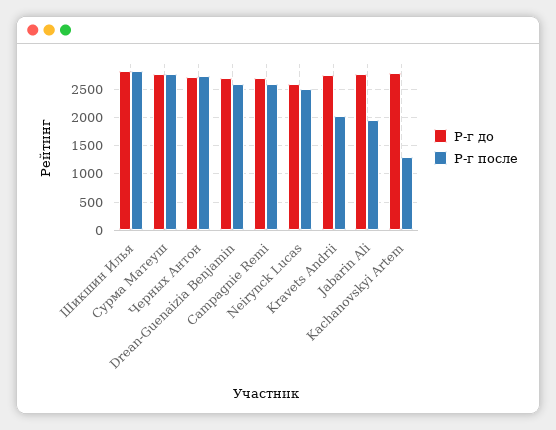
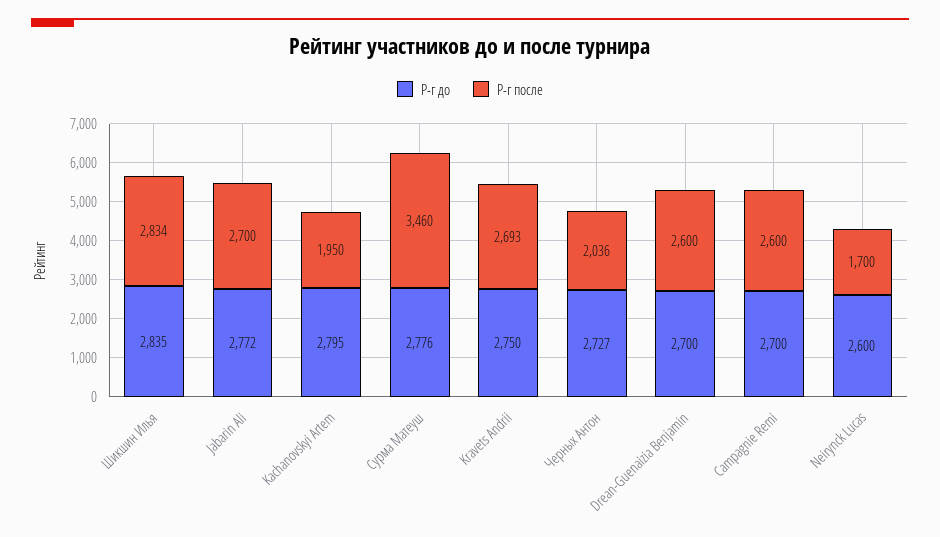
  {
    "Р-г до": {
      "Шикшин Илья": 2835,
      "Сурма Матеуш": 2776,
      "Черных Антон": 2727,
      "Drean-Guenaizia Benjamin": 2700,
      "Campagnie Remi": 2700,
      "Neirynck Lucas": 2600,
      "Kravets Andrii": 2750,
      "Jabarin Ali": 2772,
      "Kachanovskyi Artem": 2795
    },
    "Р-г после": {
      "Шикшин Илья": 2834,
-     "Сурма Матеуш": 2750,
+     "Сурма Матеуш": 3460,
-     "Черных Антон": 2750,
+     "Черных Антон": 2036,
      "Drean-Guenaizia Benjamin": 2600,
      "Campagnie Remi": 2600,
-     "Neirynck Lucas": 2500,
+     "Neirynck Lucas": 1700,
-     "Kravets Andrii": 2000,
+     "Kravets Andrii": 2693,
-     "Jabarin Ali": 2000,
+     "Jabarin Ali": 2700,
-     "Kachanovskyi Artem": 1250
+     "Kachanovskyi Artem": 1950
    }
  }

